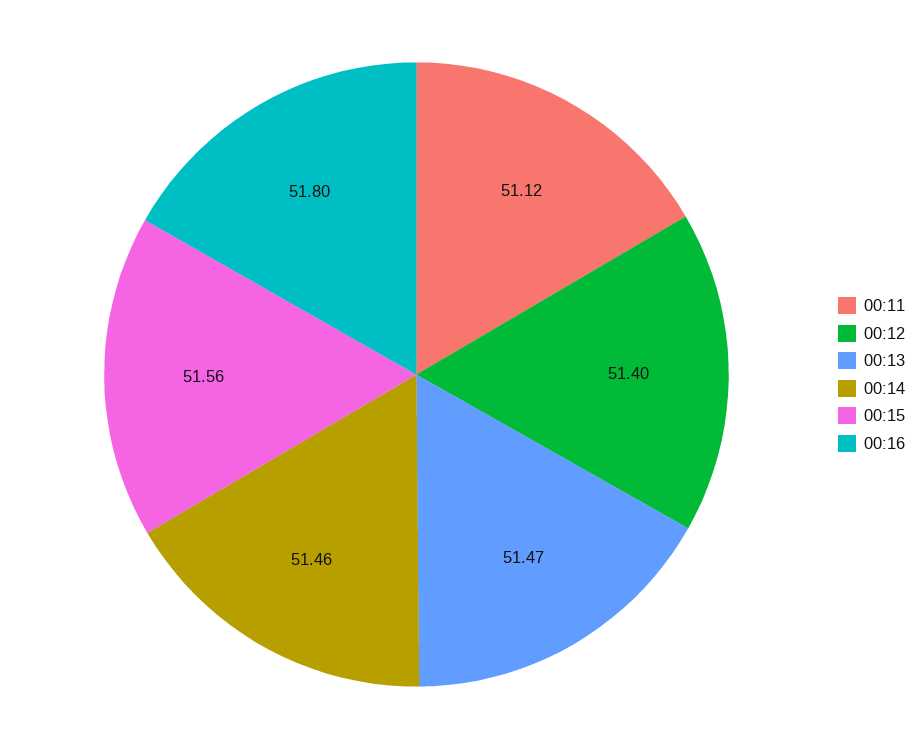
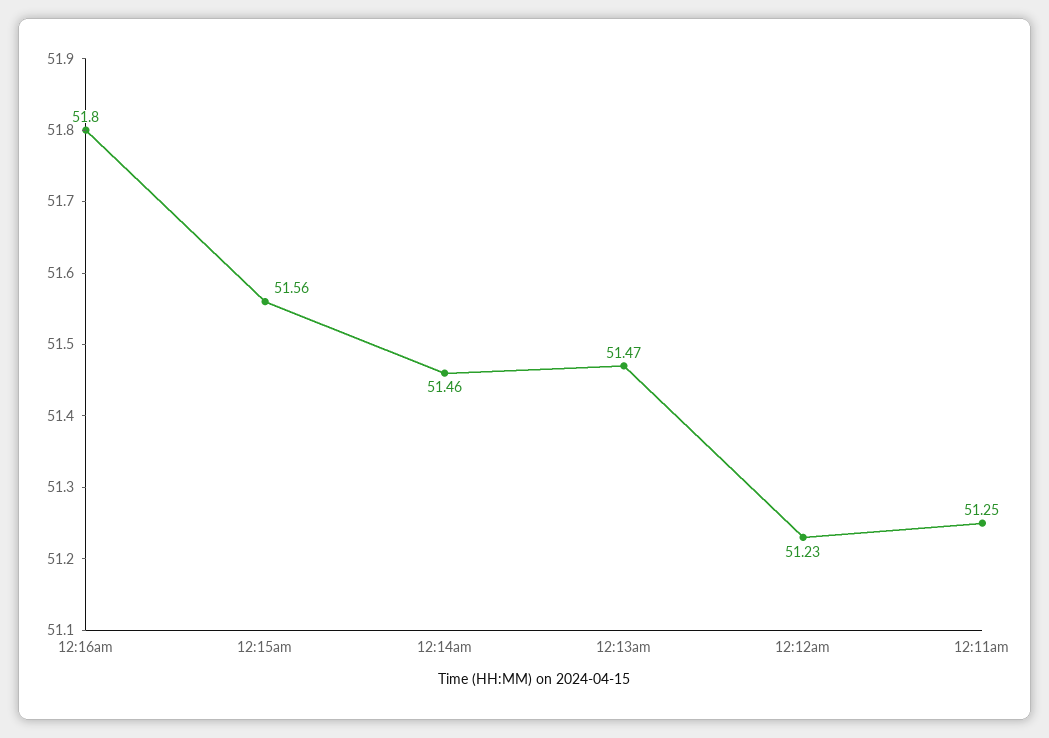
  {
-   "00:11": 51.12,
+   "00:11": 51.25,
-   "00:12": 51.4,
+   "00:12": 51.23,
    "00:13": 51.47,
    "00:14": 51.46,
    "00:15": 51.56,
    "00:16": 51.8
  }

